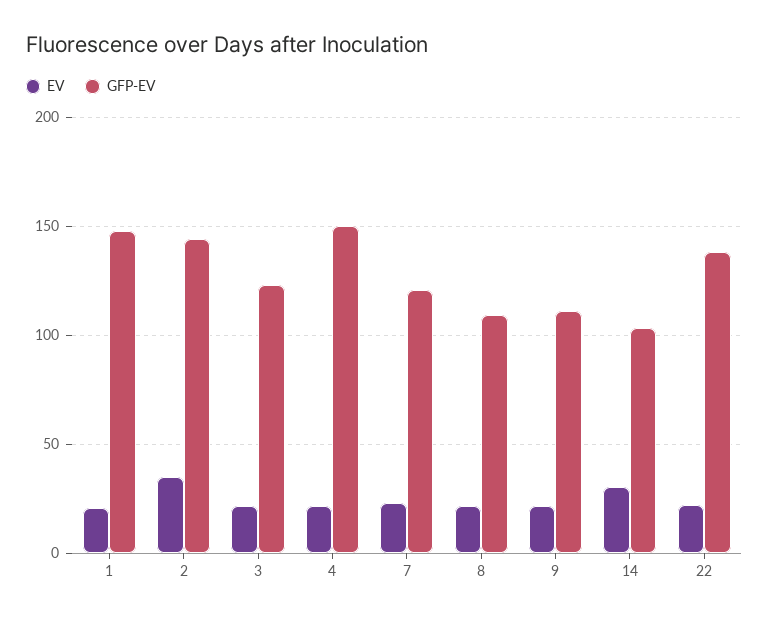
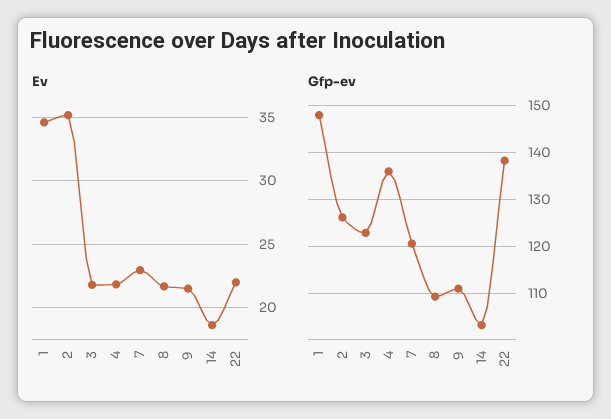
  {
    "EV": {
-     "1": 20,
+     "1": 34.5,
      "2": 35,
      "3": 22,
      "4": 22,
      "7": 23,
      "8": 21.5,
      "9": 21.5,
-     "14": 30,
+     "14": 18.5,
      "22": 22
    },
    "GFP-EV": {
      "1": 148,
-     "2": 145,
+     "2": 126,
      "3": 122,
-     "4": 150,
+     "4": 136,
      "7": 120,
      "8": 110,
      "9": 112,
      "14": 104,
      "22": 138
    }
  }

